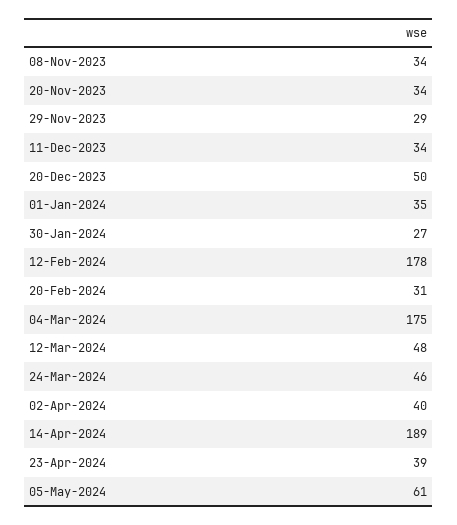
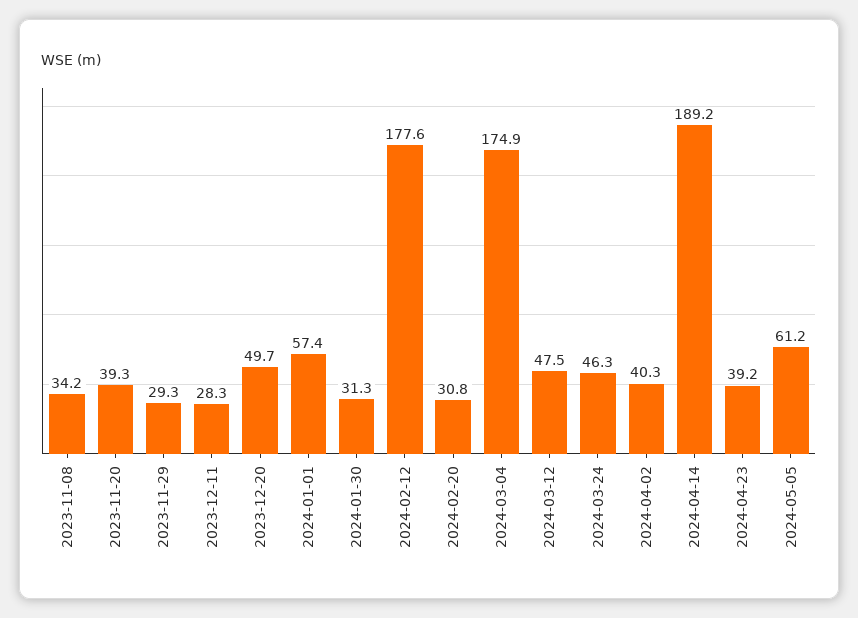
  {
    "08-Nov-2023": 34.2,
-   "20-Nov-2023": 34,
+   "20-Nov-2023": 39.3,
    "29-Nov-2023": 29.3,
-   "11-Dec-2023": 34,
+   "11-Dec-2023": 28.3,
    "20-Dec-2023": 49.7,
-   "01-Jan-2024": 35,
+   "01-Jan-2024": 57.4,
-   "30-Jan-2024": 27,
+   "30-Jan-2024": 31.3,
    "12-Feb-2024": 177.6,
    "20-Feb-2024": 30.8,
    "04-Mar-2024": 174.9,
    "12-Mar-2024": 47.5,
    "24-Mar-2024": 46.3,
    "02-Apr-2024": 40.3,
    "14-Apr-2024": 189.2,
    "23-Apr-2024": 39.2,
    "05-May-2024": 61.2
  }

